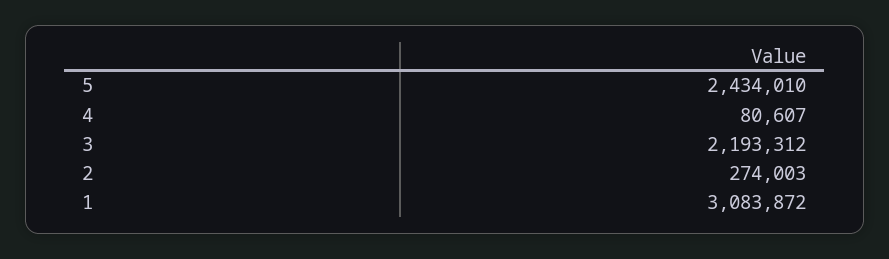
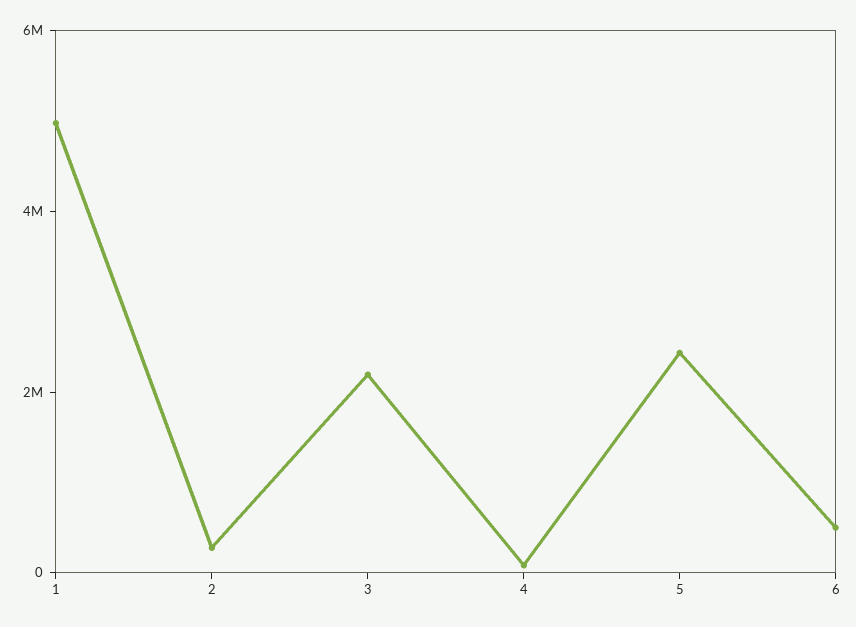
  {
    "5": 2434010,
    "4": 80607,
    "3": 2193312,
    "2": 274003,
-   "1": 3083872
+   "1": 5000000,
+   "6": 500000
  }

